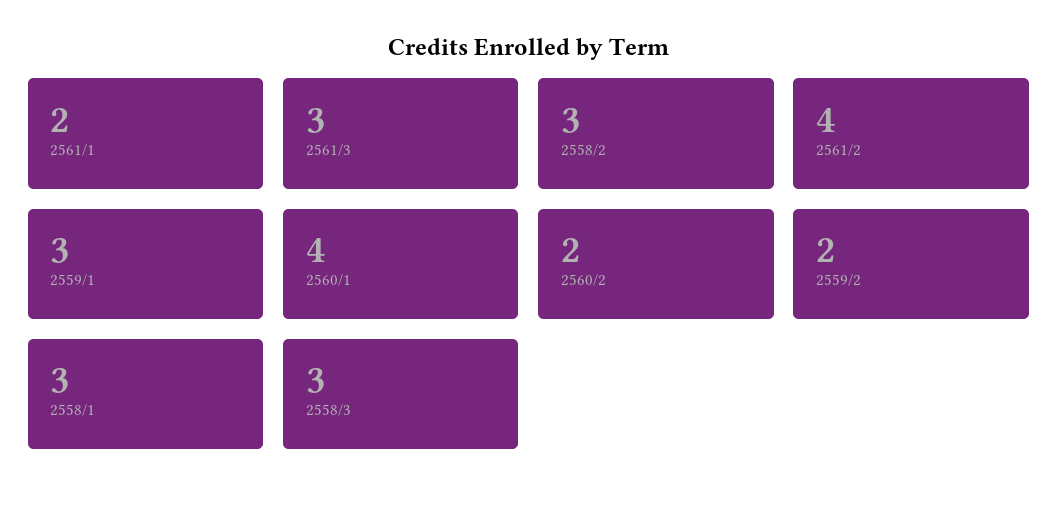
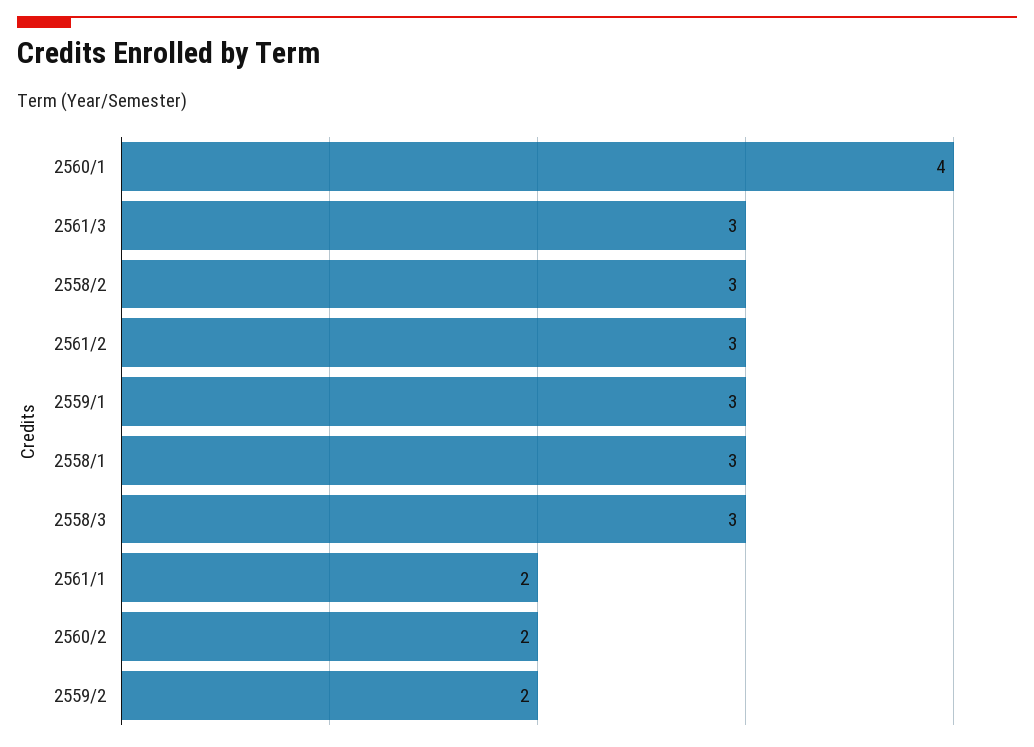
  {
    "2561/1": 2,
    "2561/3": 3,
    "2558/2": 3,
-   "2561/2": 4,
+   "2561/2": 3,
    "2559/1": 3,
    "2560/1": 4,
    "2560/2": 2,
    "2559/2": 2,
    "2558/1": 3,
    "2558/3": 3
  }

